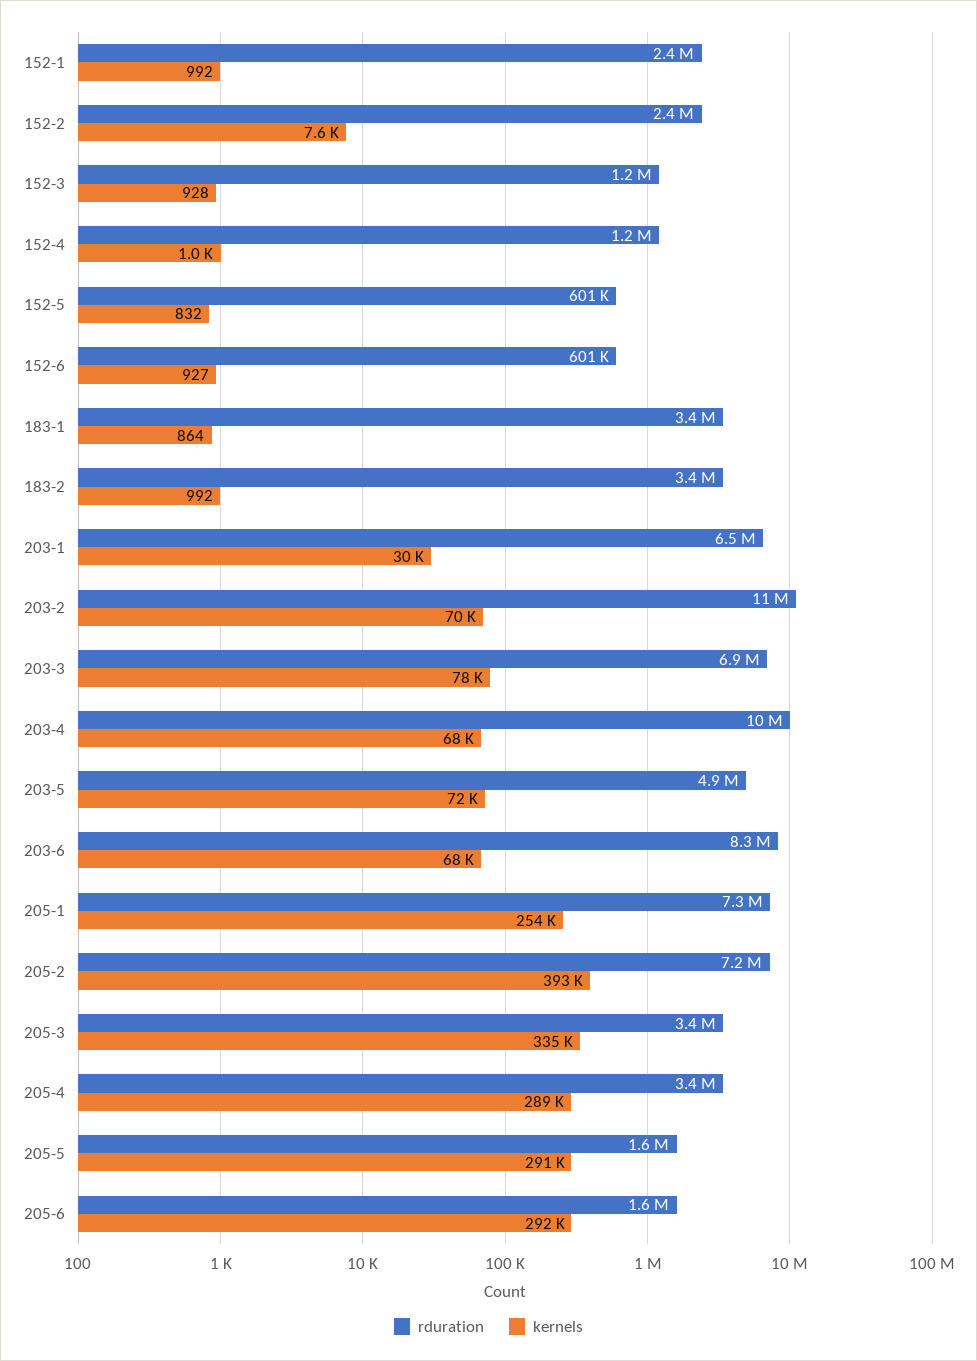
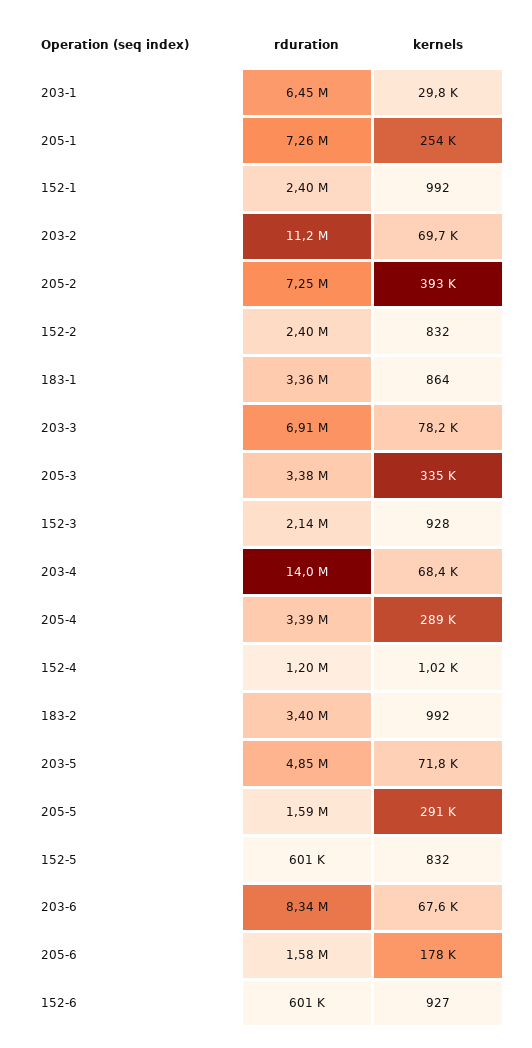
  {
    "rduration": {
      "152-1": 2400000,
      "152-2": 2400000,
-     "152-3": 1200000,
+     "152-3": 2140000,
      "152-4": 1200000,
      "152-5": 601000,
      "152-6": 601000,
      "183-1": 3360000,
      "183-2": 3400000,
      "203-1": 6450000,
      "203-2": 11200000,
      "203-3": 6910000,
-     "203-4": 10000000,
+     "203-4": 14000000,
      "203-5": 4850000,
      "203-6": 8340000,
      "205-1": 7260000,
      "205-2": 7250000,
      "205-3": 3380000,
      "205-4": 3390000,
      "205-5": 1590000,
      "205-6": 1580000
    },
    "kernels": {
      "152-1": 992,
-     "152-2": 7600,
+     "152-2": 832,
      "152-3": 928,
      "152-4": 1020,
      "152-5": 832,
      "152-6": 927,
      "183-1": 864,
      "183-2": 992,
      "203-1": 29800,
      "203-2": 69700,
      "203-3": 78200,
      "203-4": 68400,
      "203-5": 71800,
      "203-6": 67600,
      "205-1": 254000,
      "205-2": 393000,
      "205-3": 335000,
      "205-4": 289000,
      "205-5": 291000,
-     "205-6": 292000
+     "205-6": 178000
    }
  }

